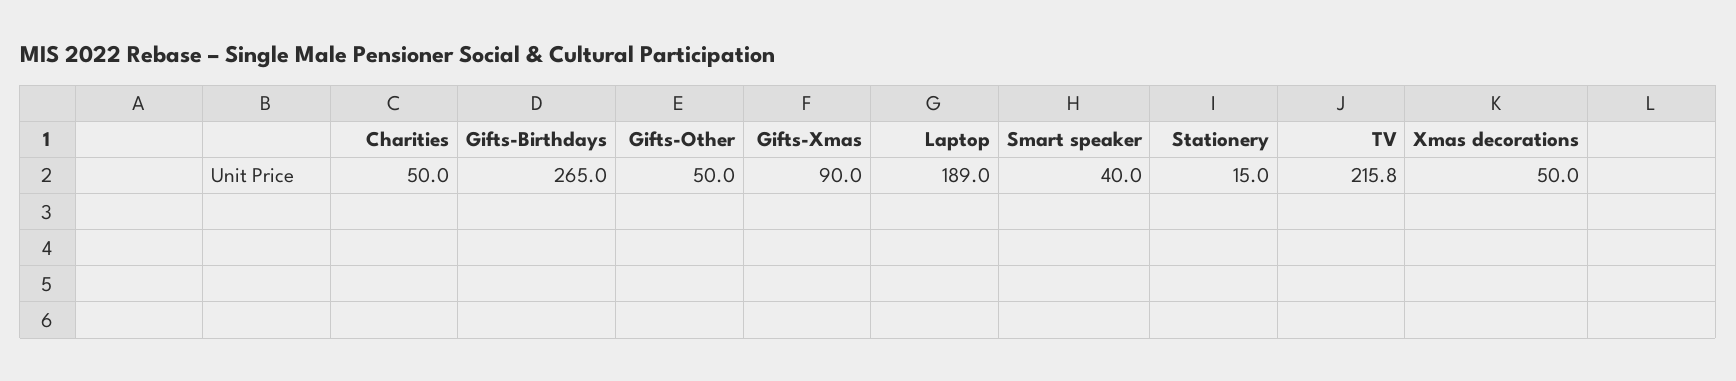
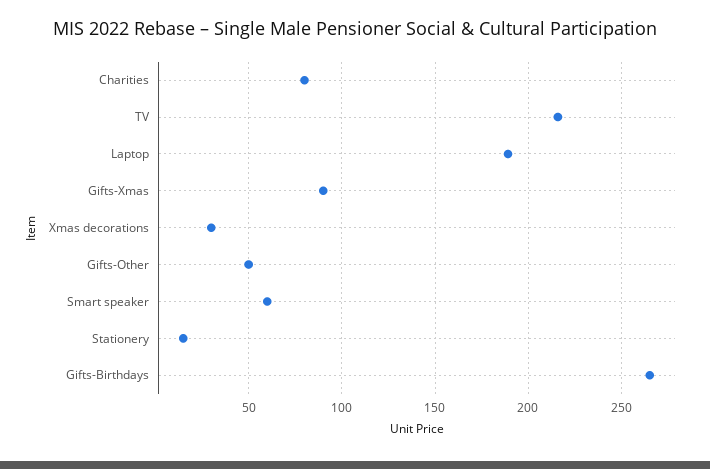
  {
-   "Charities": 50,
+   "Charities": 80,
    "Gifts-Birthdays": 265,
    "Gifts-Other": 50,
    "Gifts-Xmas": 90,
    "Laptop": 189,
-   "Smart speaker": 40,
+   "Smart speaker": 60,
    "Stationery": 15,
    "TV": 215.8,
-   "Xmas decorations": 50
+   "Xmas decorations": 30
  }

